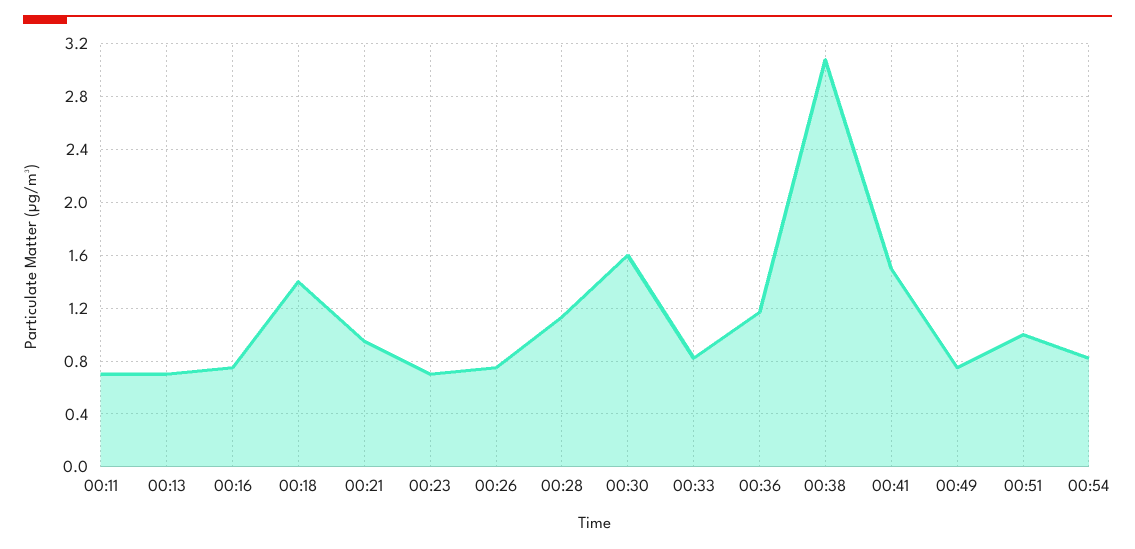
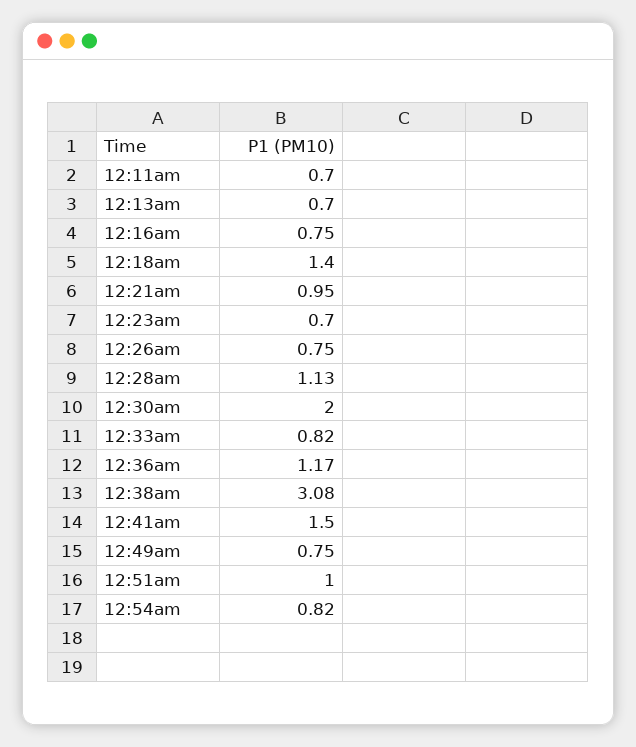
  {
    "00:11": 0.7,
    "00:13": 0.7,
    "00:16": 0.75,
    "00:18": 1.4,
    "00:21": 0.95,
    "00:23": 0.7,
    "00:26": 0.75,
    "00:28": 1.13,
-   "00:30": 1.6,
+   "00:30": 2,
    "00:33": 0.82,
    "00:36": 1.17,
    "00:38": 3.08,
    "00:41": 1.5,
    "00:49": 0.75,
    "00:51": 1,
    "00:54": 0.82
  }

